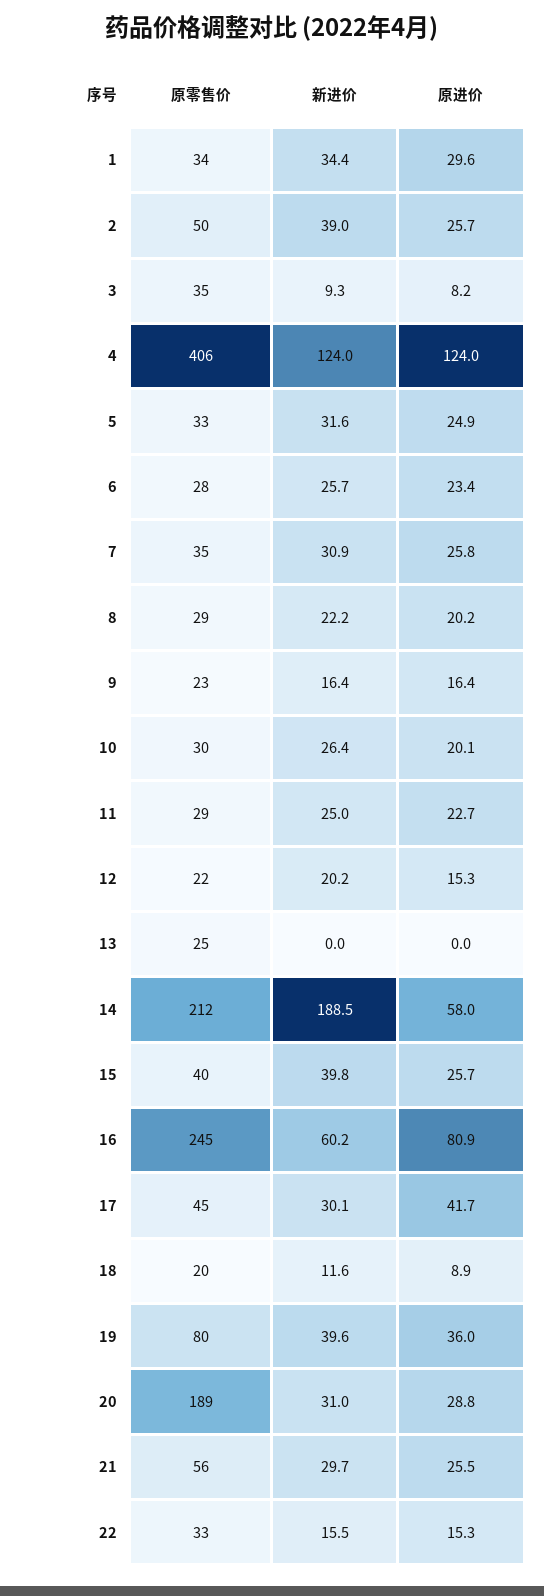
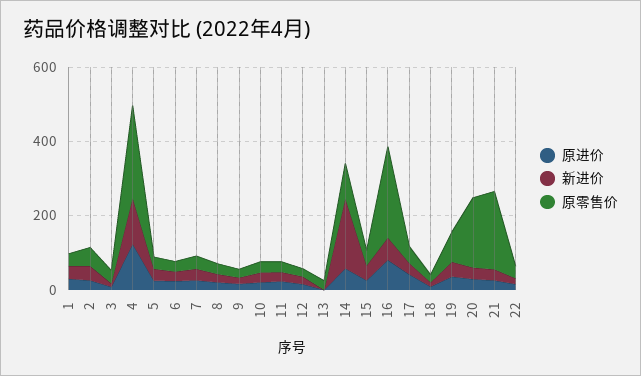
  {
    "原零售价": {
      "1": 34,
      "2": 50,
      "3": 35,
-     "4": 406,
+     "4": 250,
      "5": 33,
      "6": 28,
      "7": 35,
      "8": 29,
      "9": 23,
      "10": 30,
      "11": 29,
      "12": 22,
      "13": 25,
-     "14": 212,
+     "14": 100,
      "15": 40,
      "16": 245,
      "17": 45,
      "18": 20,
      "19": 80,
      "20": 189,
-     "21": 56,
+     "21": 200,
      "22": 33
    },
    "新进价": {
      "1": 34.4,
      "2": 39,
      "3": 9.3,
      "4": 124,
      "5": 31.6,
      "6": 25.7,
      "7": 30.9,
      "8": 22.2,
      "9": 16.4,
      "10": 26.4,
      "11": 25,
      "12": 20.2,
      "13": 0,
      "14": 188.5,
      "15": 39.8,
      "16": 60.2,
      "17": 30.1,
      "18": 11.6,
      "19": 39.6,
      "20": 31,
      "21": 29.7,
      "22": 15.5
    },
    "原进价": {
      "1": 29.6,
      "2": 25.7,
      "3": 8.2,
      "4": 124,
      "5": 24.9,
      "6": 23.4,
      "7": 25.8,
      "8": 20.2,
      "9": 16.4,
      "10": 20.1,
      "11": 22.7,
      "12": 15.3,
      "13": 0,
      "14": 58,
      "15": 25.7,
      "16": 80.9,
      "17": 41.7,
      "18": 8.9,
      "19": 36,
      "20": 28.8,
      "21": 25.5,
      "22": 15.3
    }
  }

